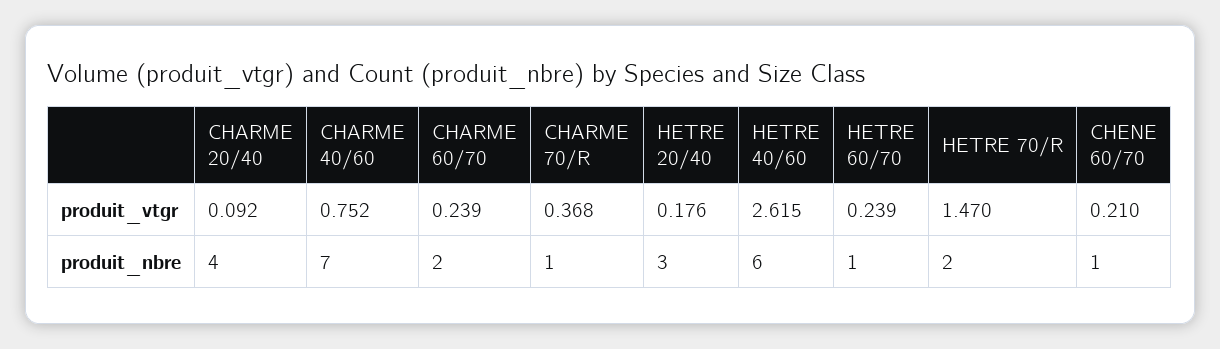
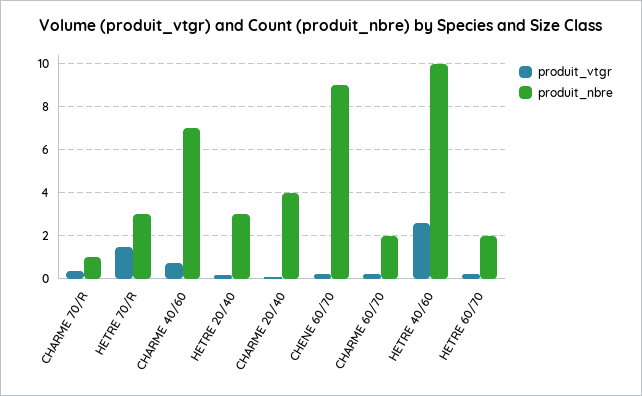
  {
    "produit_vtgr": {
      "CHARME 20/40": 0.092,
      "CHARME 40/60": 0.752,
      "CHARME 60/70": 0.239,
      "CHARME 70/R": 0.368,
      "HETRE 20/40": 0.176,
      "HETRE 40/60": 2.615,
      "HETRE 60/70": 0.239,
      "HETRE 70/R": 1.47,
      "CHENE 60/70": 0.21
    },
    "produit_nbre": {
      "CHARME 20/40": 4,
      "CHARME 40/60": 7,
      "CHARME 60/70": 2,
      "CHARME 70/R": 1,
      "HETRE 20/40": 3,
-     "HETRE 40/60": 6,
+     "HETRE 40/60": 10,
-     "HETRE 60/70": 1,
+     "HETRE 60/70": 2,
-     "HETRE 70/R": 2,
+     "HETRE 70/R": 3,
-     "CHENE 60/70": 1
+     "CHENE 60/70": 9
    }
  }

